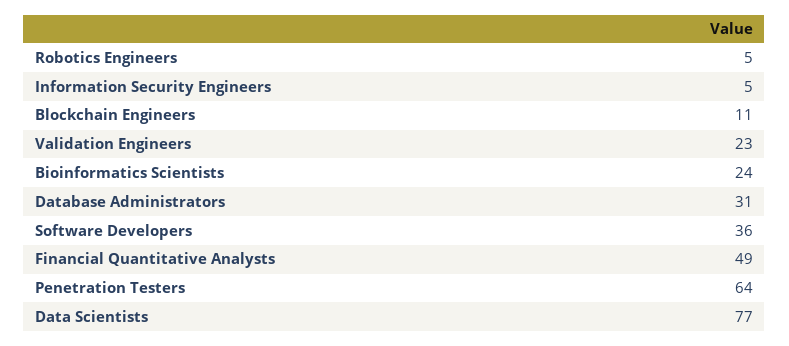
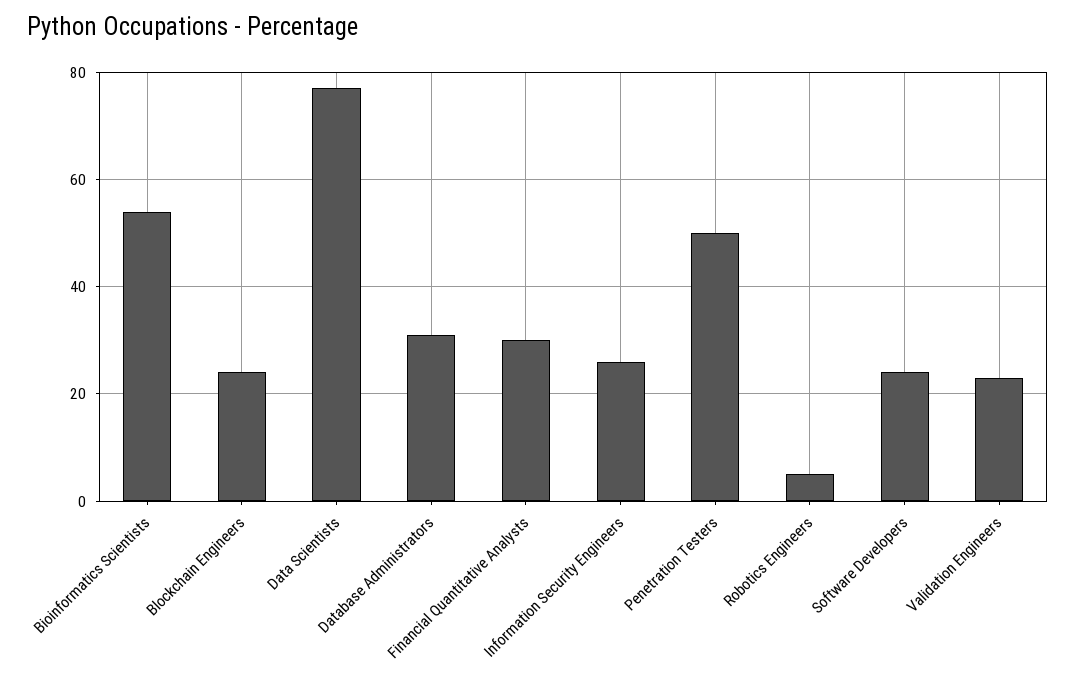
  {
    "Robotics Engineers": 5,
-   "Information Security Engineers": 5,
+   "Information Security Engineers": 25,
-   "Blockchain Engineers": 11,
+   "Blockchain Engineers": 25,
    "Validation Engineers": 23,
-   "Bioinformatics Scientists": 24,
+   "Bioinformatics Scientists": 55,
    "Database Administrators": 31,
-   "Software Developers": 36,
+   "Software Developers": 25,
-   "Financial Quantitative Analysts": 49,
+   "Financial Quantitative Analysts": 30,
-   "Penetration Testers": 64,
+   "Penetration Testers": 50,
    "Data Scientists": 77
  }

